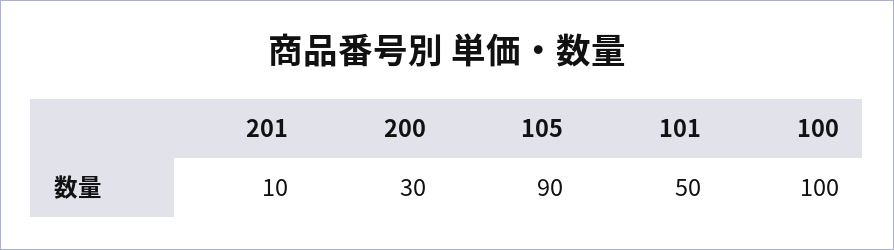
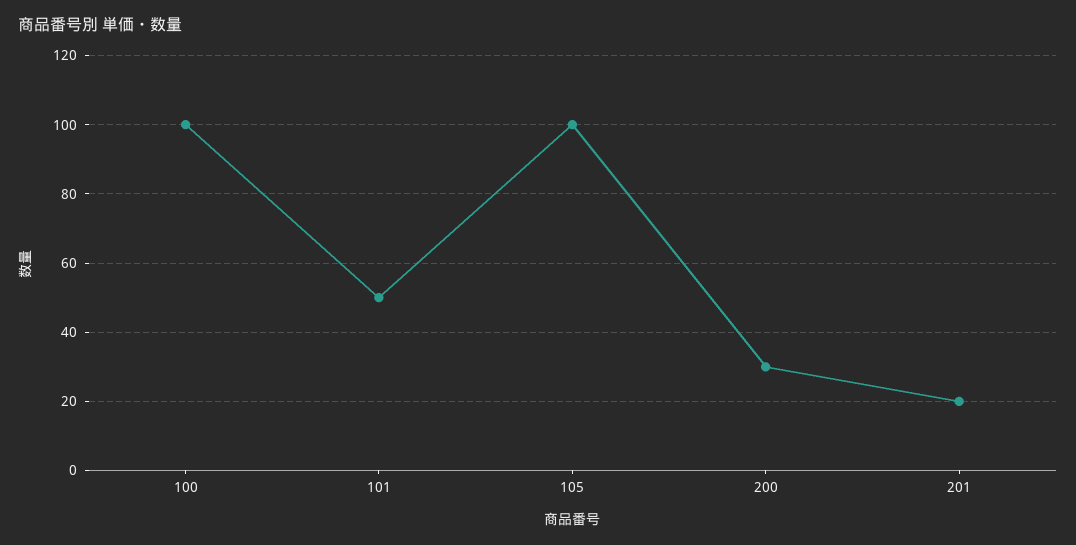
  {
-   "201": 10,
+   "201": 20,
    "200": 30,
-   "105": 90,
+   "105": 100,
    "101": 50,
    "100": 100
  }

